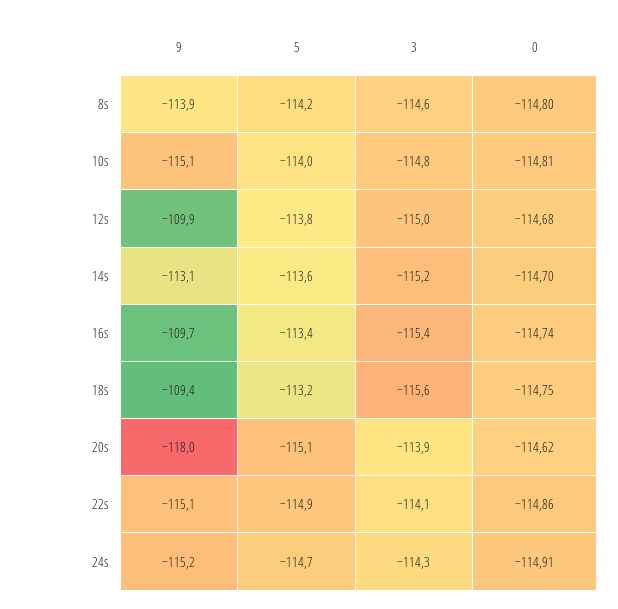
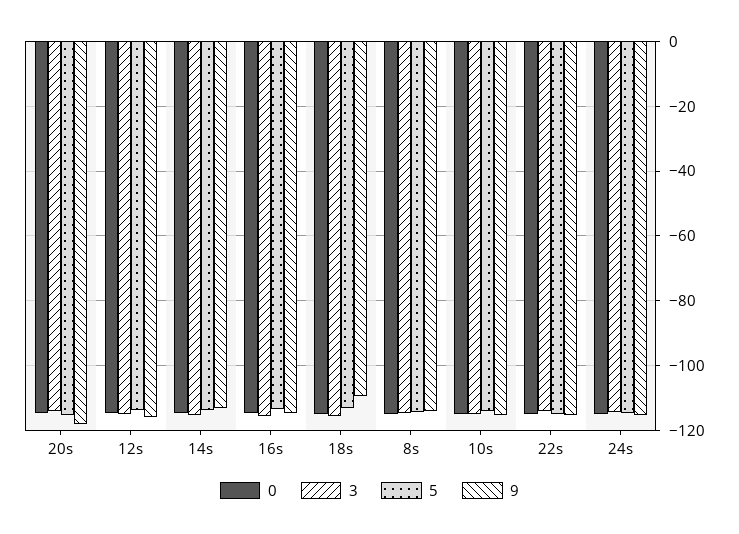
  {
    "9": {
      "8s": -113.9,
      "10s": -115.1,
-     "12s": -109.9,
+     "12s": -116,
      "14s": -113.1,
-     "16s": -109.7,
+     "16s": -114,
      "18s": -109.4,
      "20s": -118,
      "22s": -115.1,
      "24s": -115.2
    },
    "5": {
      "8s": -114.2,
      "10s": -114,
      "12s": -113.8,
      "14s": -113.6,
      "16s": -113.4,
      "18s": -113.2,
      "20s": -115.1,
      "22s": -114.9,
      "24s": -114.7
    },
    "3": {
      "8s": -114.6,
      "10s": -114.8,
      "12s": -115,
      "14s": -115.2,
      "16s": -115.4,
      "18s": -115.6,
      "20s": -113.9,
      "22s": -114.1,
      "24s": -114.3
    },
    "0": {
      "8s": -114.8,
      "10s": -114.81,
      "12s": -114.68,
      "14s": -114.7,
      "16s": -114.74,
      "18s": -114.75,
      "20s": -114.62,
      "22s": -114.86,
      "24s": -114.91
    }
  }

